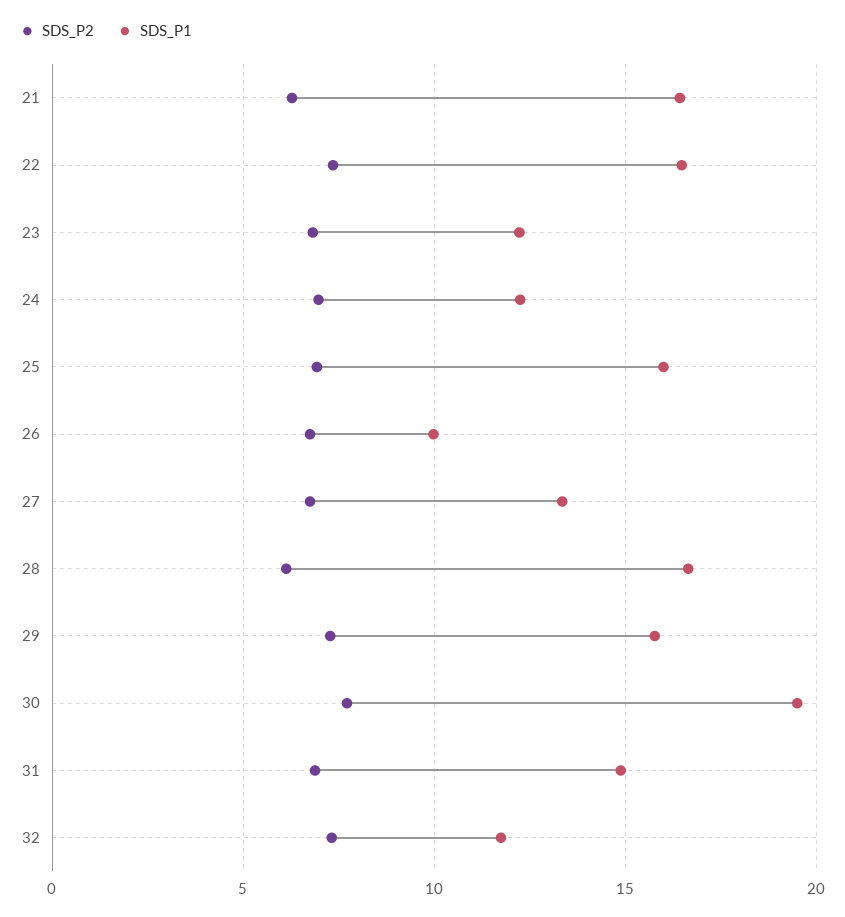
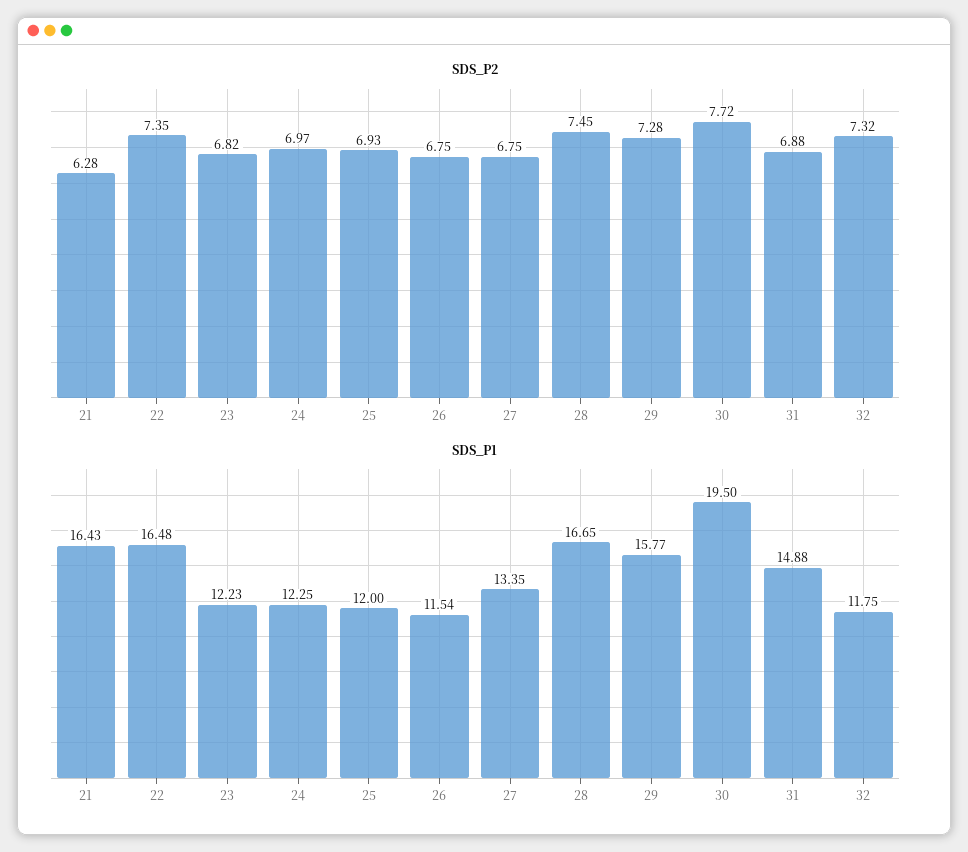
  {
    "SDS_P2": {
      "21": 6.28,
      "22": 7.35,
      "23": 6.82,
      "24": 6.97,
      "25": 6.93,
      "26": 6.75,
      "27": 6.75,
-     "28": 6,
+     "28": 7.45,
      "29": 7.28,
      "30": 7.72,
      "31": 6.88,
      "32": 7.32
    },
    "SDS_P1": {
      "21": 16.43,
      "22": 16.48,
      "23": 12.23,
      "24": 12.25,
-     "25": 16,
+     "25": 12,
-     "26": 10,
+     "26": 11.54,
      "27": 13.35,
      "28": 16.65,
      "29": 15.77,
      "30": 19.5,
      "31": 14.88,
      "32": 11.75
    }
  }

